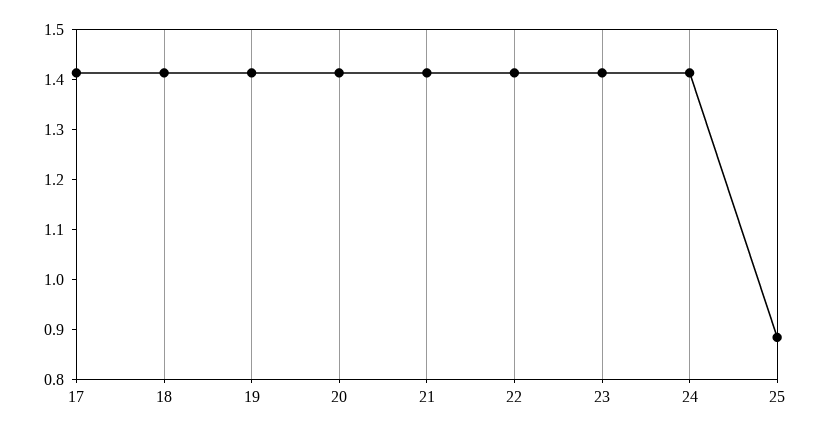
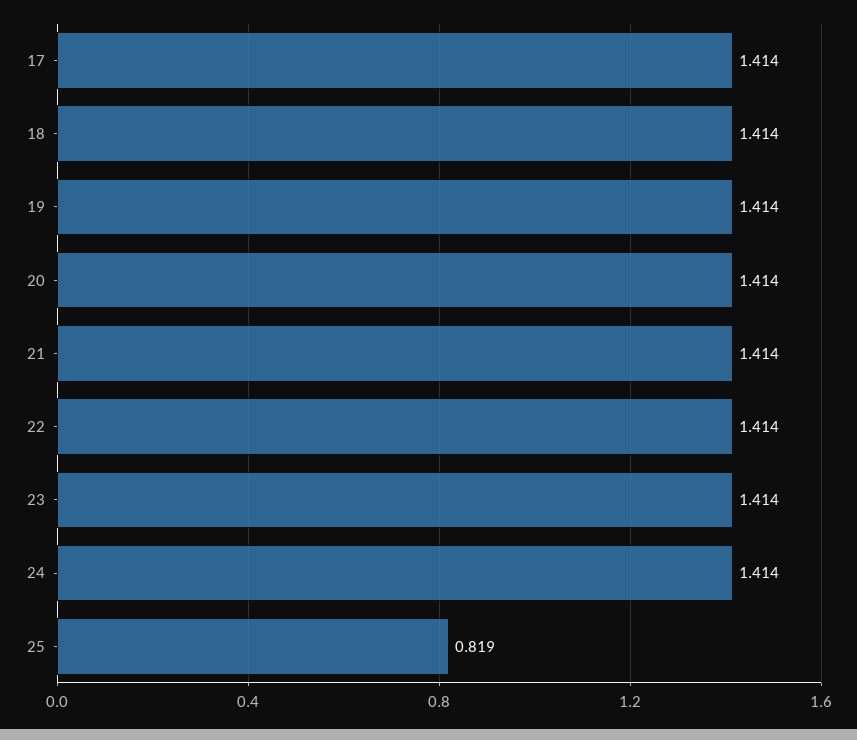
  {
    "17": 1.414,
    "18": 1.414,
    "19": 1.414,
    "20": 1.414,
    "21": 1.414,
    "22": 1.414,
    "23": 1.414,
    "24": 1.414,
-   "25": 0.88
+   "25": 0.819
  }

